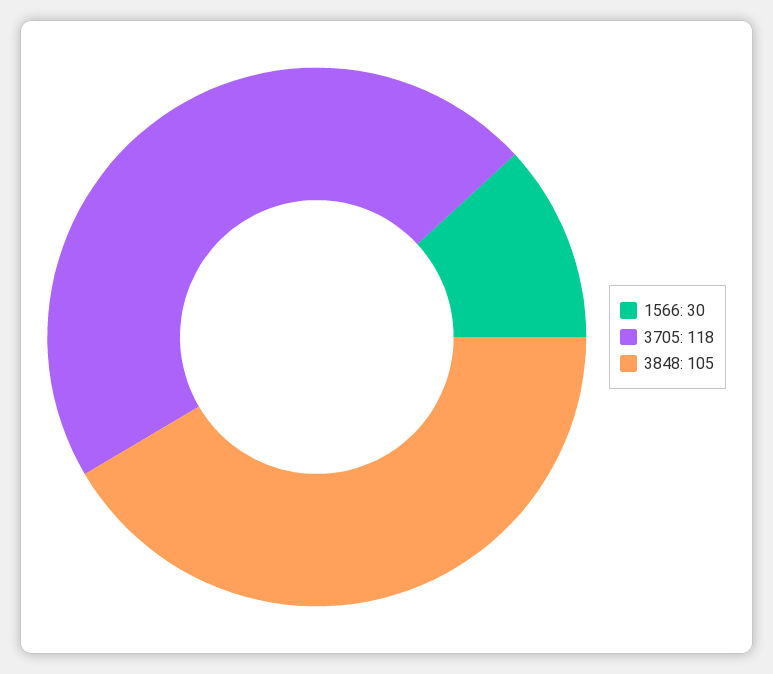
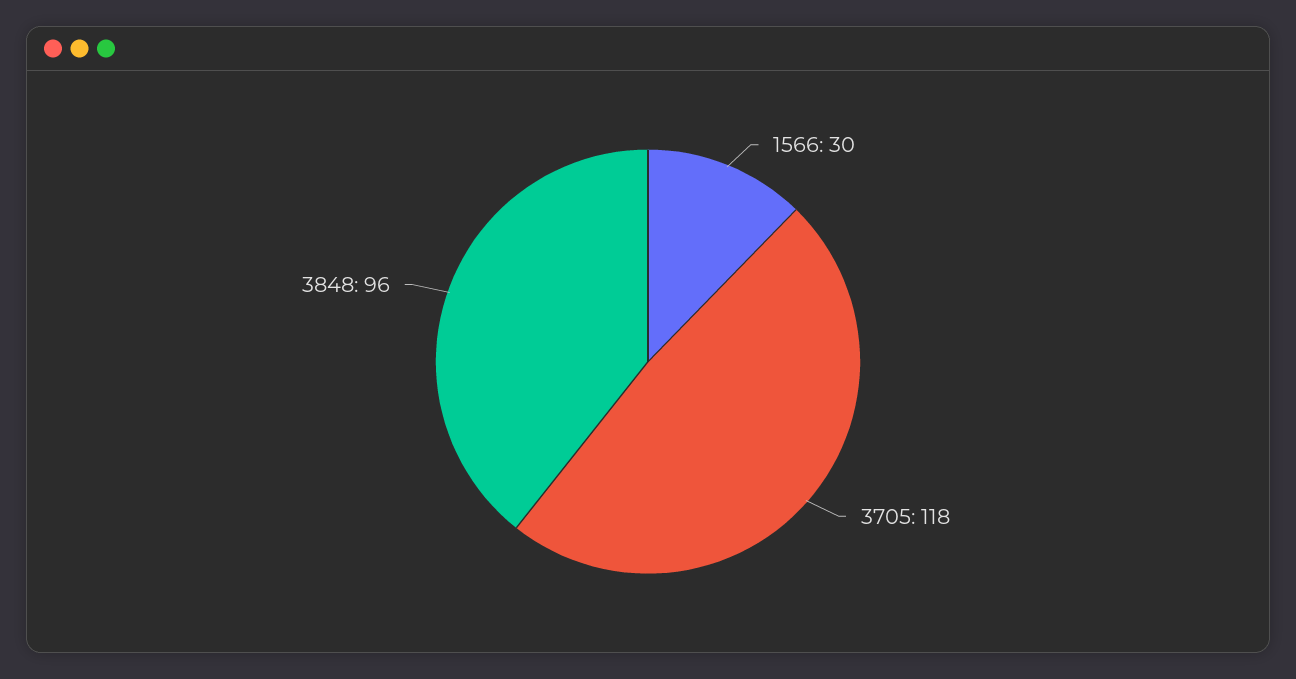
  {
    "1566": 30,
    "3705": 118,
-   "3848": 105
+   "3848": 96
  }

